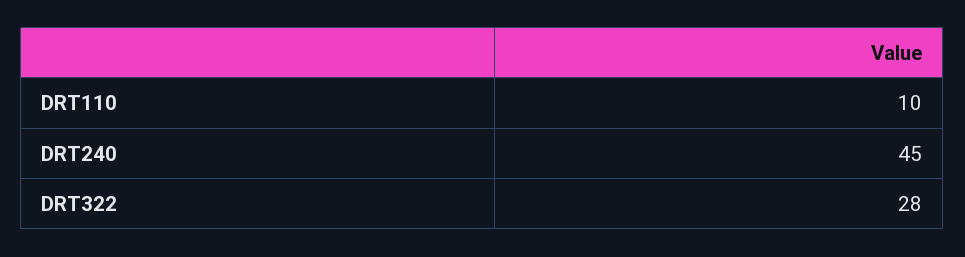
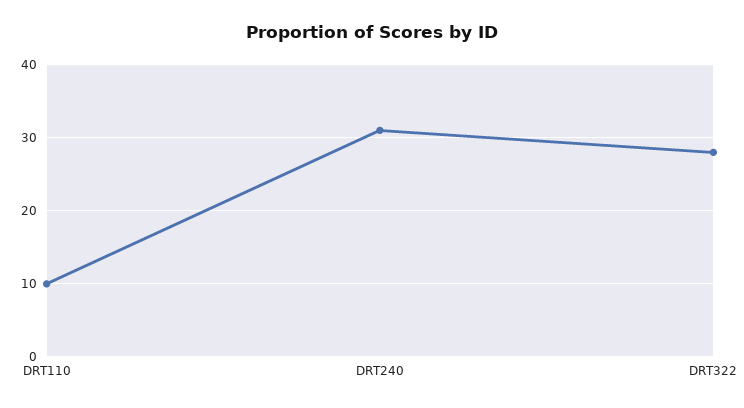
  {
    "DRT110": 10,
-   "DRT240": 45,
+   "DRT240": 31,
    "DRT322": 28
  }

